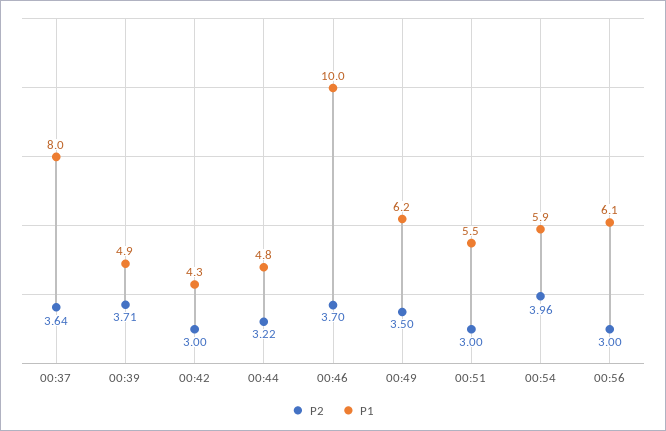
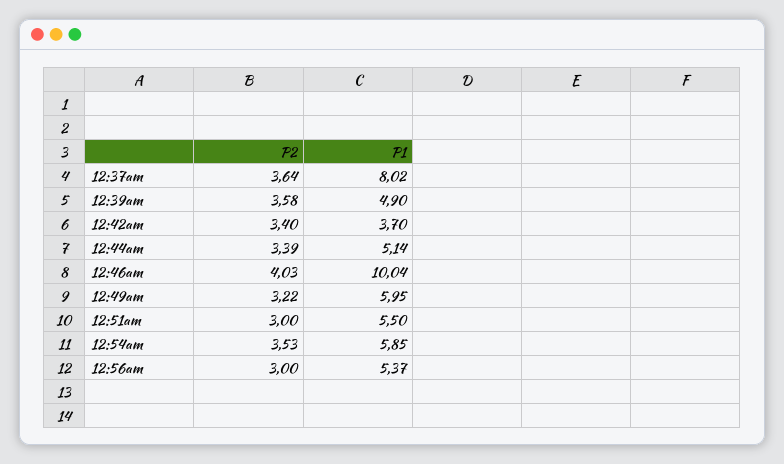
  {
    "P2": {
      "00:37": 3.64,
-     "00:39": 3.71,
+     "00:39": 3.58,
-     "00:42": 3,
+     "00:42": 3.4,
-     "00:44": 3.22,
+     "00:44": 3.39,
-     "00:46": 3.7,
+     "00:46": 4.03,
-     "00:49": 3.5,
+     "00:49": 3.22,
      "00:51": 3,
-     "00:54": 3.96,
+     "00:54": 3.53,
      "00:56": 3
    },
    "P1": {
      "00:37": 8.02,
      "00:39": 4.9,
-     "00:42": 4.3,
+     "00:42": 3.7,
-     "00:44": 4.8,
+     "00:44": 5.14,
      "00:46": 10.04,
-     "00:49": 6.2,
+     "00:49": 5.95,
      "00:51": 5.5,
      "00:54": 5.85,
-     "00:56": 6.1
+     "00:56": 5.37
    }
  }

